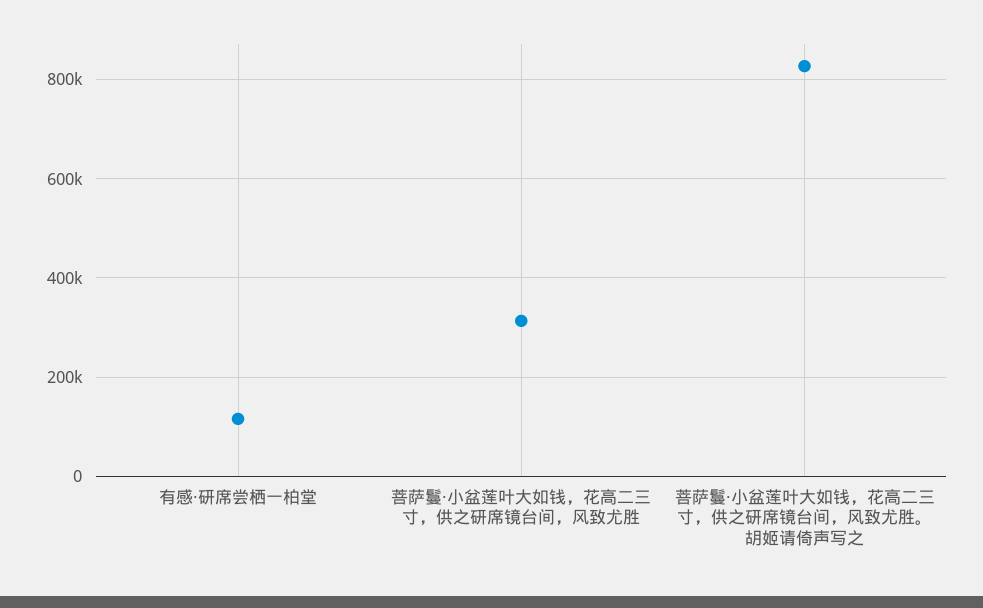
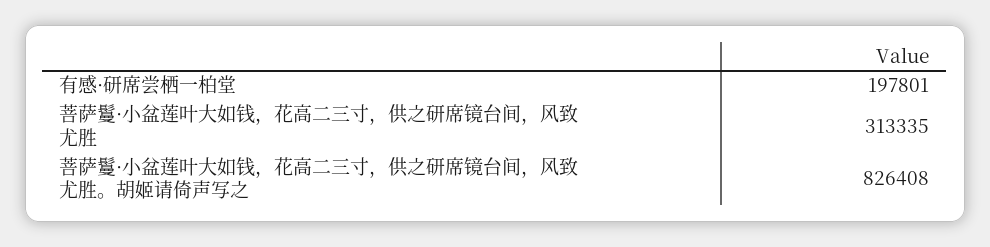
  {
-   "有感·研席尝栖一柏堂": 120000,
+   "有感·研席尝栖一柏堂": 197801,
    "菩萨鬘·小盆莲叶大如钱，花高二三寸，供之研席镜台间，风致尤胜": 313335,
    "菩萨鬘·小盆莲叶大如钱，花高二三寸，供之研席镜台间，风致尤胜。胡姬请倚声写之": 826408
  }

